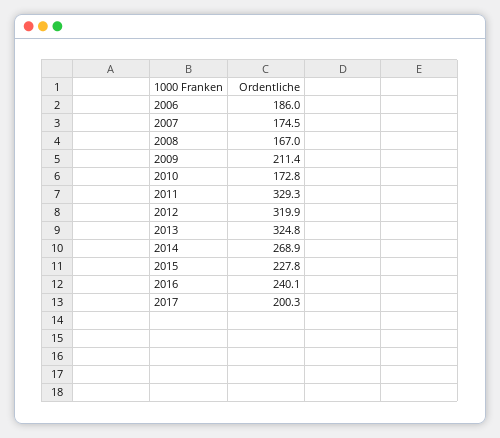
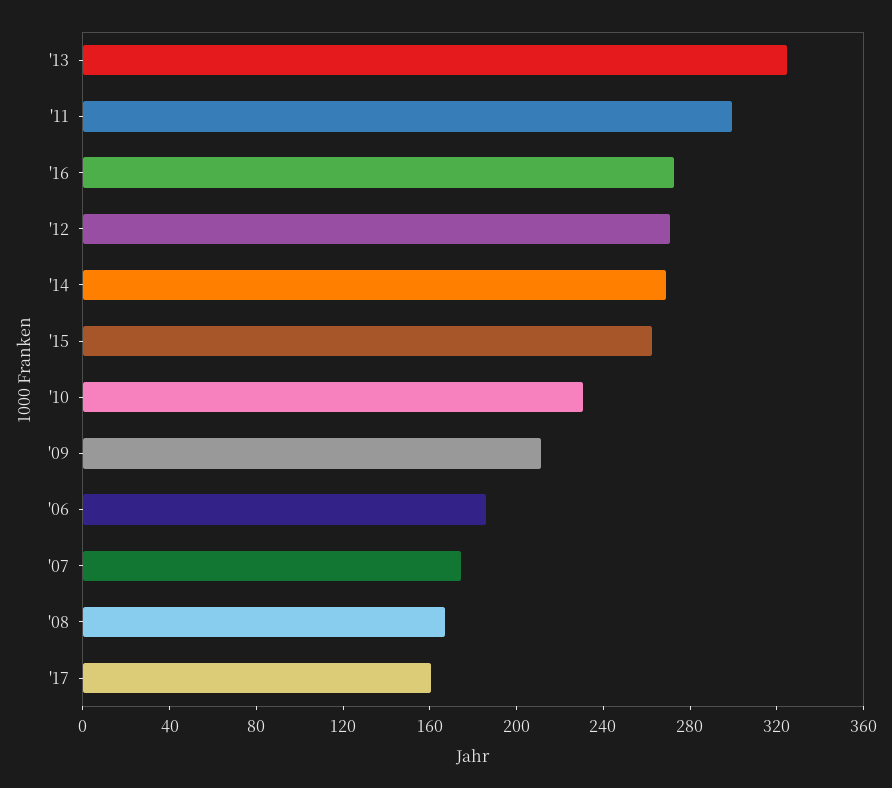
  {
    "2006": 186,
    "2007": 174.5,
    "2008": 167,
    "2009": 211.4,
-   "2010": 172.8,
+   "2010": 230,
-   "2011": 329.3,
+   "2011": 300,
-   "2012": 319.9,
+   "2012": 270,
    "2013": 324.8,
    "2014": 268.9,
-   "2015": 227.8,
+   "2015": 260,
-   "2016": 240.1,
+   "2016": 270,
-   "2017": 200.3
+   "2017": 160
  }

